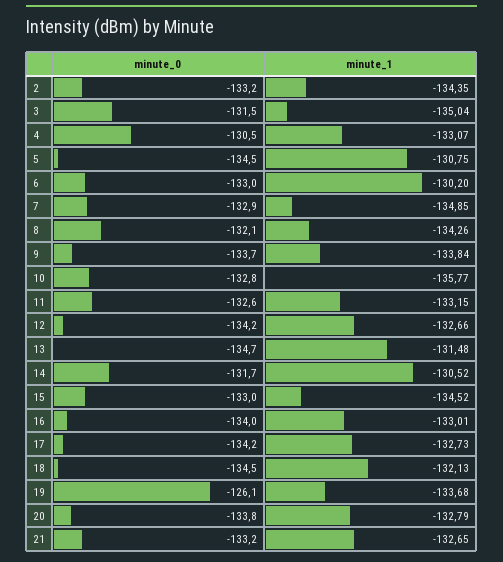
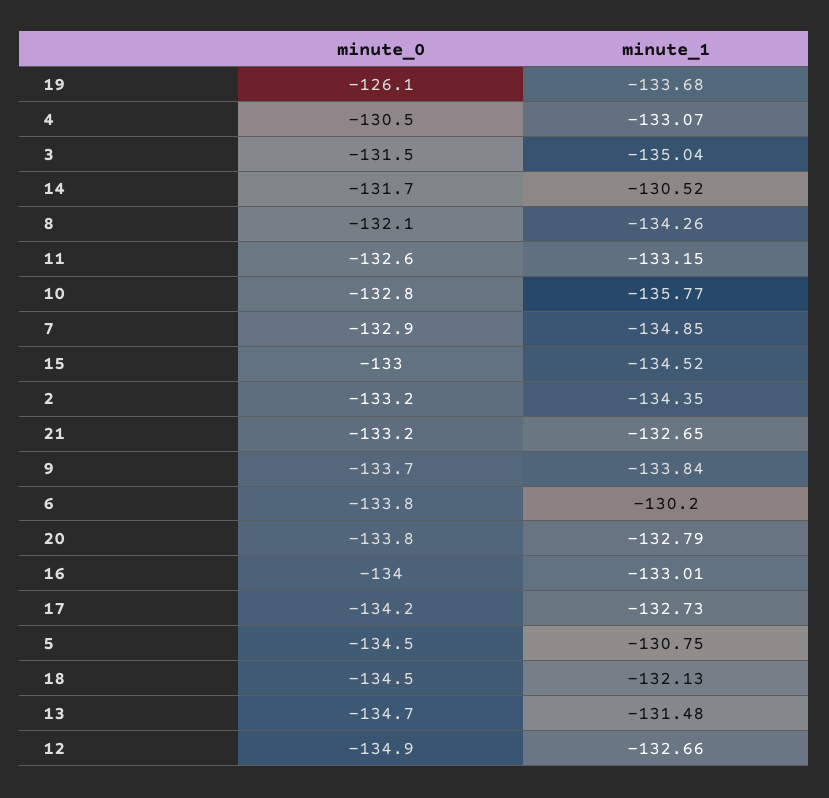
  {
    "minute_0": {
      "2": -133.2,
      "3": -131.5,
      "4": -130.5,
      "5": -134.5,
-     "6": -133,
+     "6": -133.8,
      "7": -132.9,
      "8": -132.1,
      "9": -133.7,
      "10": -132.8,
      "11": -132.6,
-     "12": -134.2,
+     "12": -134.9,
      "13": -134.7,
      "14": -131.7,
      "15": -133,
      "16": -134,
      "17": -134.2,
      "18": -134.5,
      "19": -126.1,
      "20": -133.8,
      "21": -133.2
    },
    "minute_1": {
      "2": -134.35,
      "3": -135.04,
      "4": -133.07,
      "5": -130.75,
      "6": -130.2,
      "7": -134.85,
      "8": -134.26,
      "9": -133.84,
      "10": -135.77,
      "11": -133.15,
      "12": -132.66,
      "13": -131.48,
      "14": -130.52,
      "15": -134.52,
      "16": -133.01,
      "17": -132.73,
      "18": -132.13,
      "19": -133.68,
      "20": -132.79,
      "21": -132.65
    }
  }

